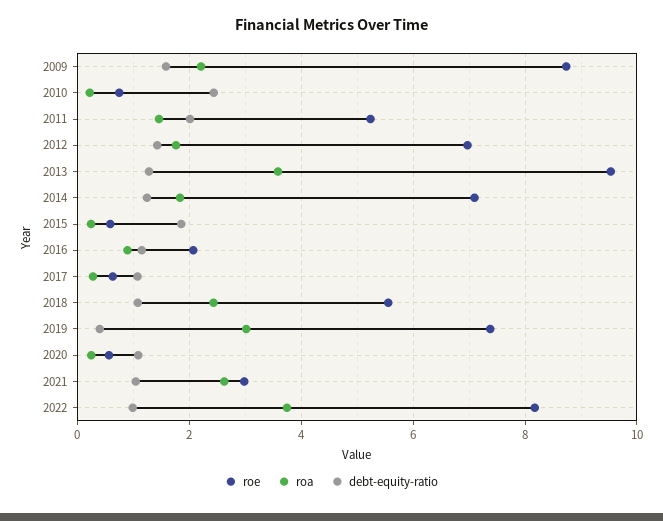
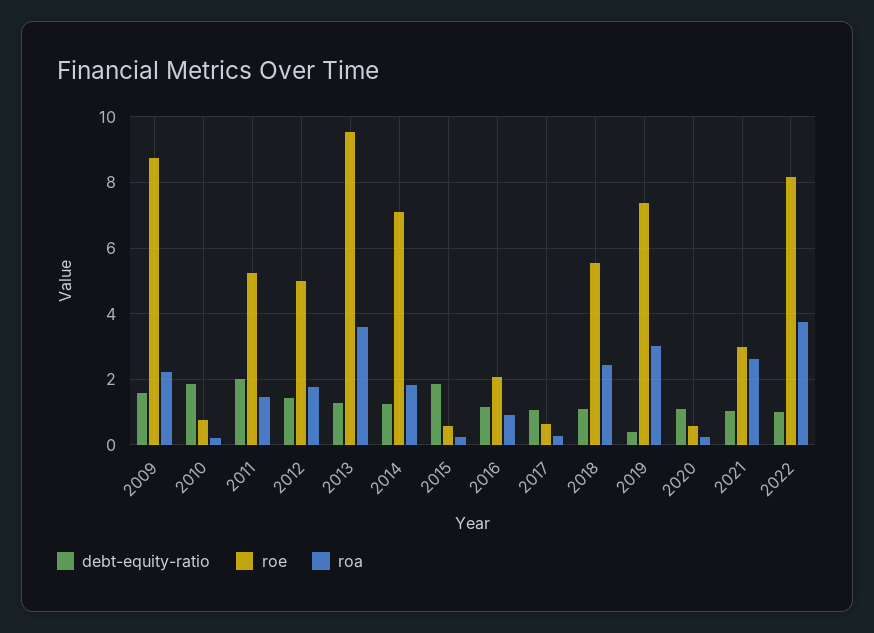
  {
    "roe": {
      "2009": 8.8,
      "2010": 0.8,
      "2011": 5.2,
-     "2012": 7,
+     "2012": 5,
      "2013": 9.6,
      "2014": 7,
      "2015": 0.6,
      "2016": 2,
      "2017": 0.6,
      "2018": 5.6,
      "2019": 7.4,
      "2020": 0.6,
      "2021": 3,
      "2022": 8.2
    },
    "roa": {
      "2009": 2.2,
      "2010": 0.2,
      "2011": 1.4,
      "2012": 1.8,
      "2013": 3.6,
      "2014": 1.8,
      "2015": 0.2,
      "2016": 0.8,
      "2017": 0.2,
      "2018": 2.4,
      "2019": 3,
      "2020": 0.2,
      "2021": 2.6,
      "2022": 3.8
    },
    "debt-equity-ratio": {
      "2009": 1.6,
-     "2010": 2.4,
+     "2010": 1.8,
      "2011": 2,
      "2012": 1.4,
      "2013": 1.2,
      "2014": 1.2,
      "2015": 1.8,
      "2016": 1.2,
      "2017": 1,
      "2018": 1,
      "2019": 0.4,
      "2020": 1,
      "2021": 1,
      "2022": 1
    }
  }

